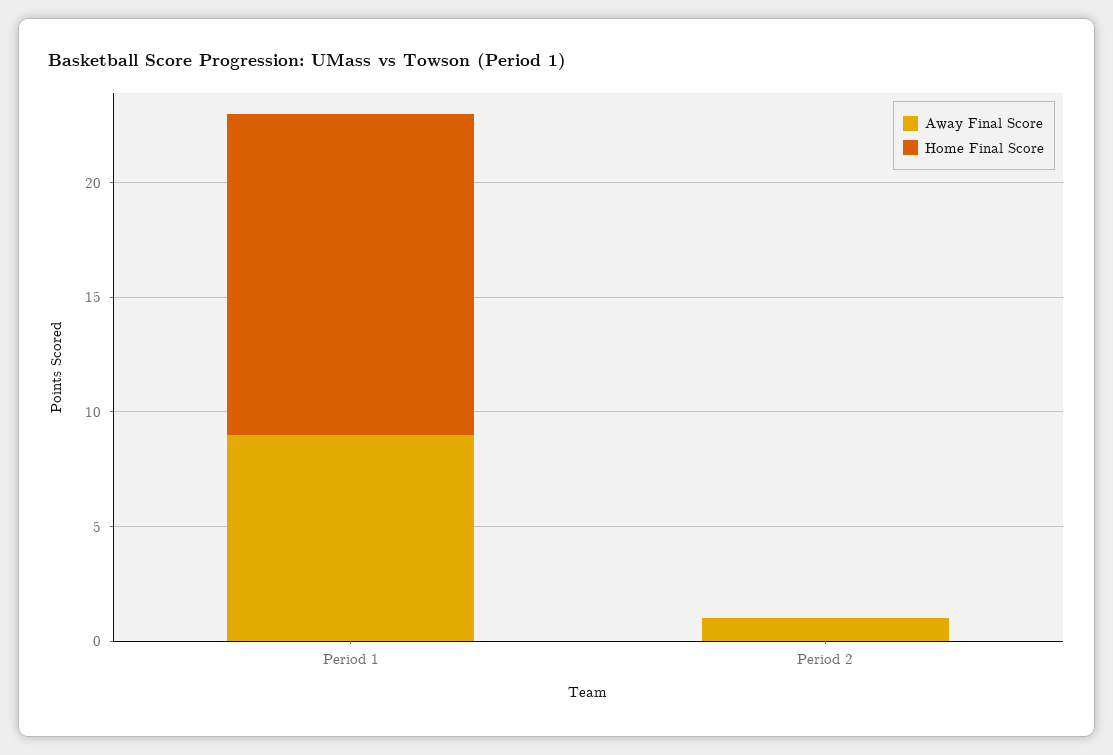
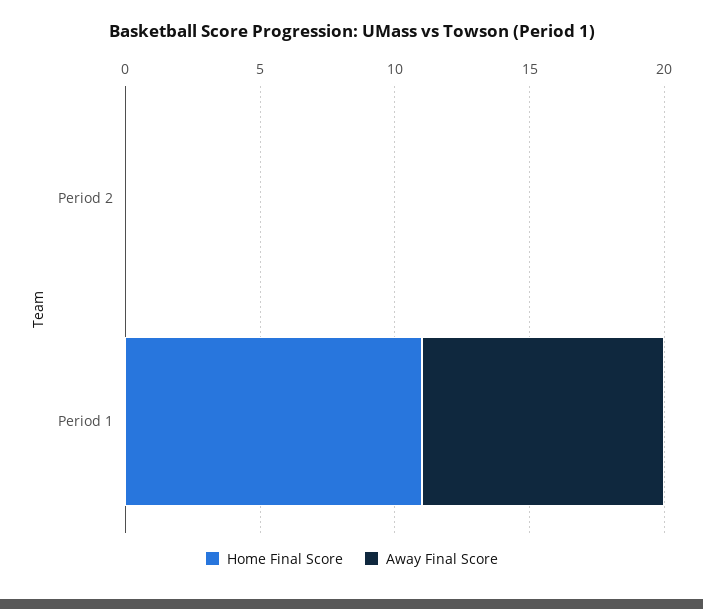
  {
    "Away Final Score": {
      "Period 1": 9,
-     "Period 2": 1
+     "Period 2": 0
    },
    "Home Final Score": {
-     "Period 1": 14,
+     "Period 1": 11,
      "Period 2": 0
    }
  }

